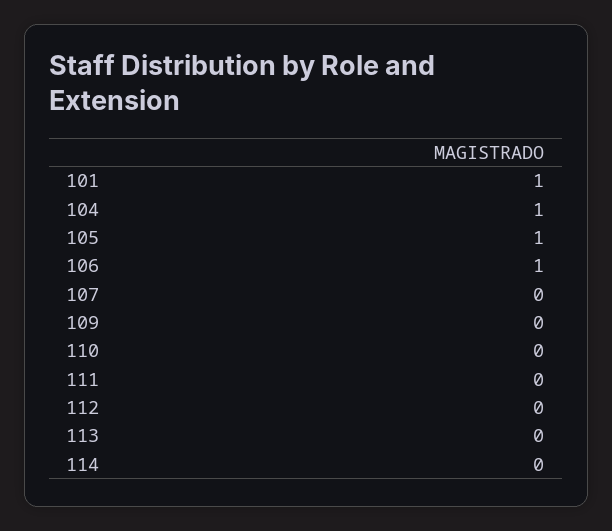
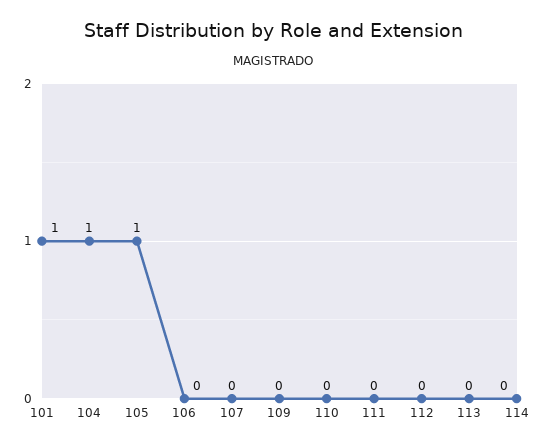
  {
    "101": 1,
    "104": 1,
    "105": 1,
-   "106": 1,
+   "106": 0,
    "107": 0,
    "109": 0,
    "110": 0,
    "111": 0,
    "112": 0,
    "113": 0,
    "114": 0
  }

